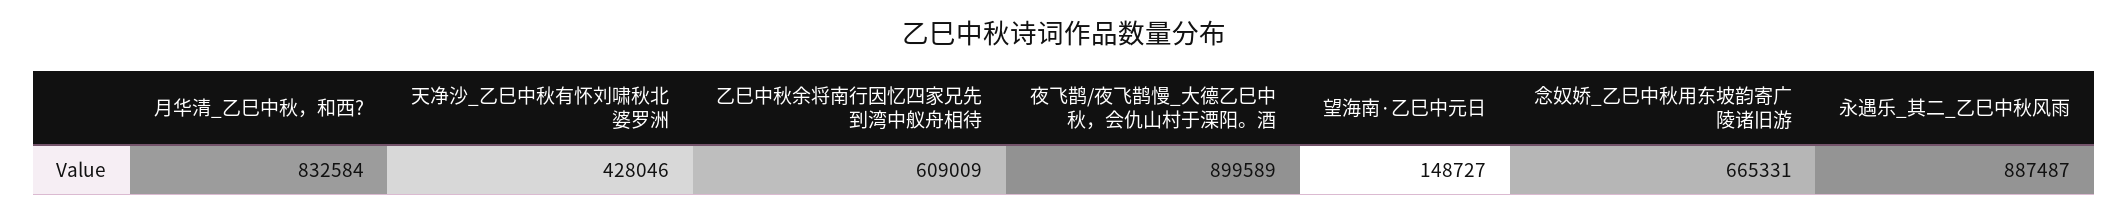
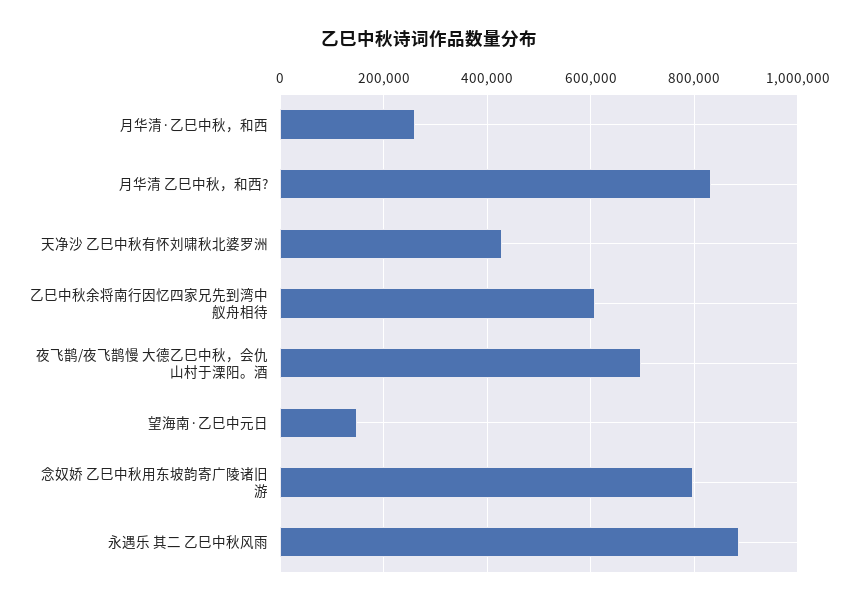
  {
    "月华清_乙巳中秋，和西?": 832584,
    "天净沙_乙巳中秋有怀刘啸秋北婆罗洲": 428046,
    "乙巳中秋余将南行因忆四家兄先到湾中舣舟相待": 609009,
-   "夜飞鹊/夜飞鹊慢_大德乙巳中秋，会仇山村于溧阳。酒": 899589,
+   "夜飞鹊/夜飞鹊慢_大德乙巳中秋，会仇山村于溧阳。酒": 700000,
    "望海南·乙巳中元日": 148727,
-   "念奴娇_乙巳中秋用东坡韵寄广陵诸旧游": 665331,
+   "念奴娇_乙巳中秋用东坡韵寄广陵诸旧游": 800000,
-   "永遇乐_其二_乙巳中秋风雨": 887487
+   "永遇乐_其二_乙巳中秋风雨": 887487,
+   "月华清·乙巳中秋，和西": 260000
  }

